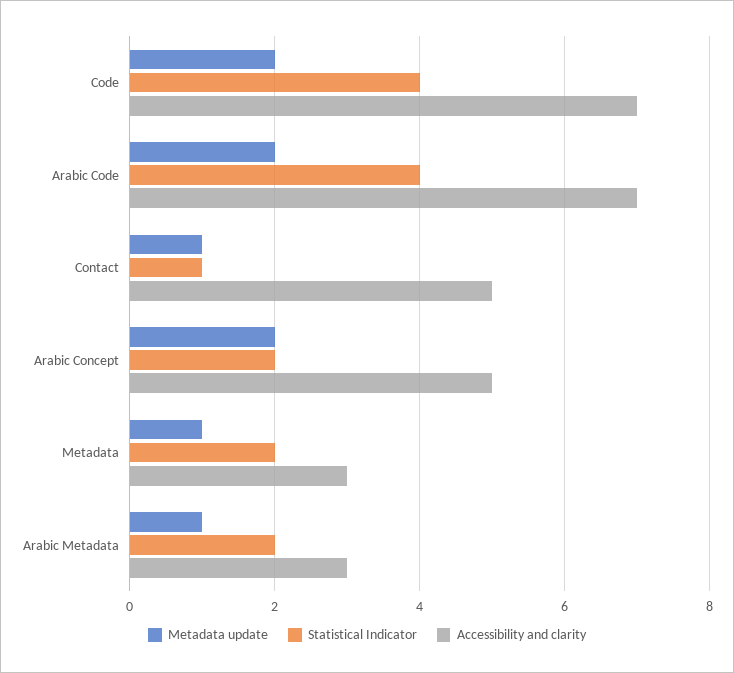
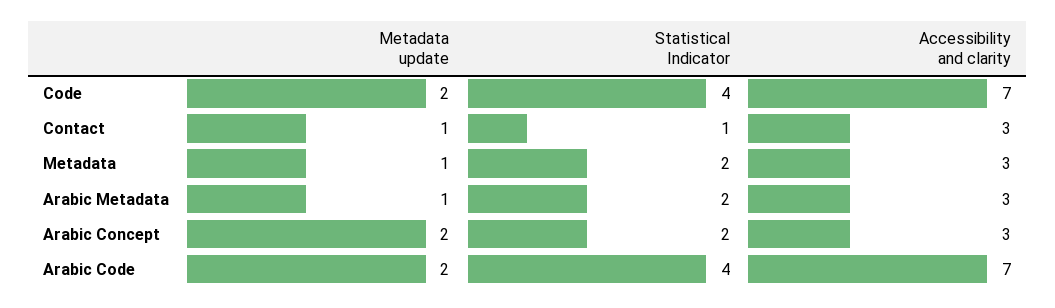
  {
    "Metadata update": {
      "Code": 2,
      "Arabic Code": 2,
      "Contact": 1,
      "Arabic Concept": 2,
      "Metadata": 1,
      "Arabic Metadata": 1
    },
    "Statistical Indicator": {
      "Code": 4,
      "Arabic Code": 4,
      "Contact": 1,
      "Arabic Concept": 2,
      "Metadata": 2,
      "Arabic Metadata": 2
    },
    "Accessibility and clarity": {
      "Code": 7,
      "Arabic Code": 7,
-     "Contact": 5,
+     "Contact": 3,
-     "Arabic Concept": 5,
+     "Arabic Concept": 3,
      "Metadata": 3,
      "Arabic Metadata": 3
    }
  }

